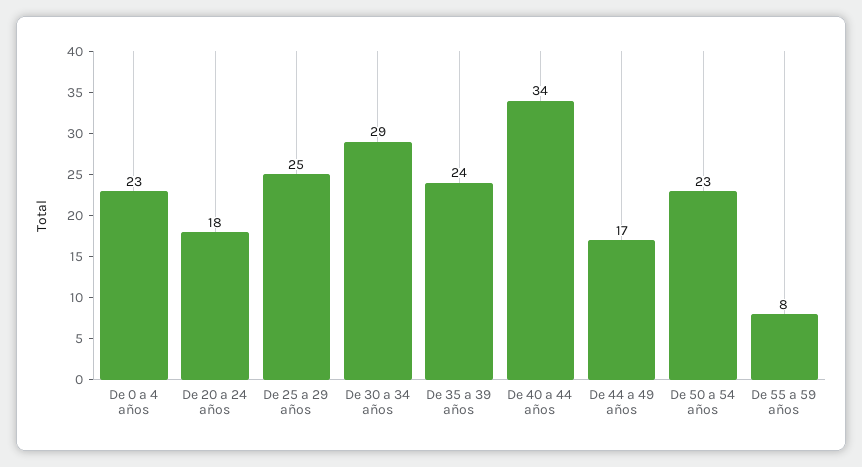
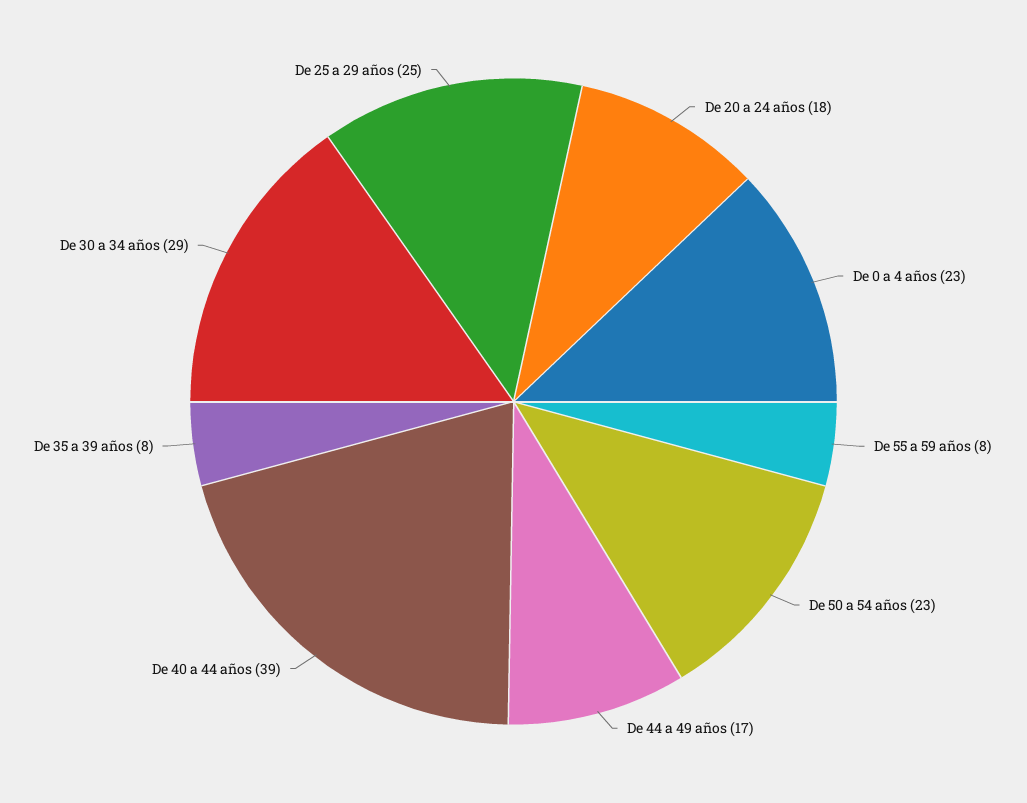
  {
    "De 0 a 4 años": 23,
    "De 20 a 24 años": 18,
    "De 25 a 29 años": 25,
    "De 30 a 34 años": 29,
-   "De 35 a 39 años": 24,
+   "De 35 a 39 años": 8,
-   "De 40 a 44 años": 34,
+   "De 40 a 44 años": 39,
    "De 44 a 49 años": 17,
    "De 50 a 54 años": 23,
    "De 55 a 59 años": 8
  }

